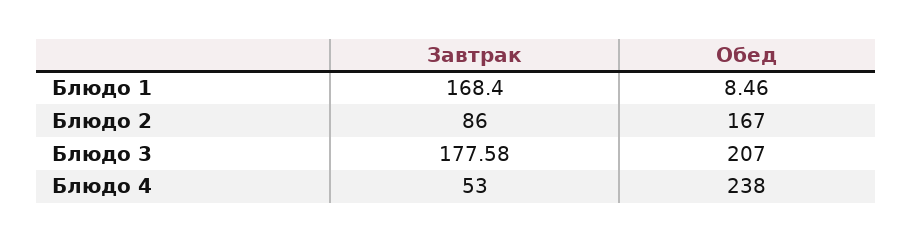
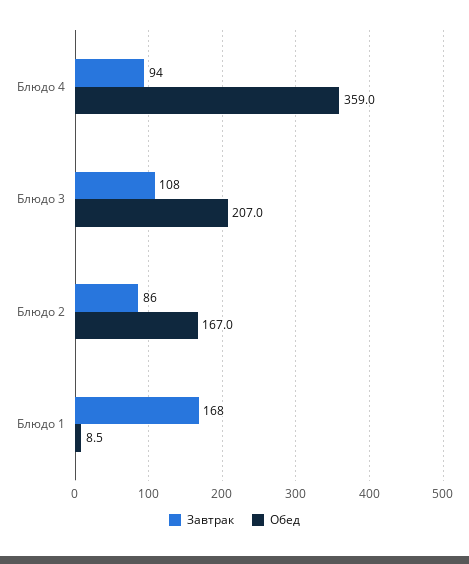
  {
    "Завтрак": {
      "Блюдо 1": 168.4,
      "Блюдо 2": 86,
-     "Блюдо 3": 177.58,
+     "Блюдо 3": 108,
-     "Блюдо 4": 53
+     "Блюдо 4": 94
    },
    "Обед": {
      "Блюдо 1": 8.46,
      "Блюдо 2": 167,
      "Блюдо 3": 207,
-     "Блюдо 4": 238
+     "Блюдо 4": 359
    }
  }

